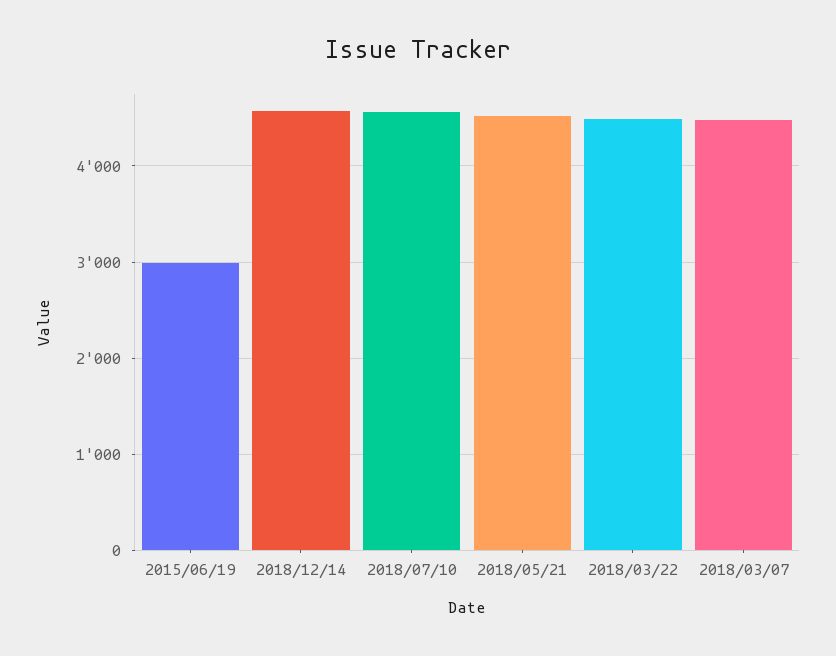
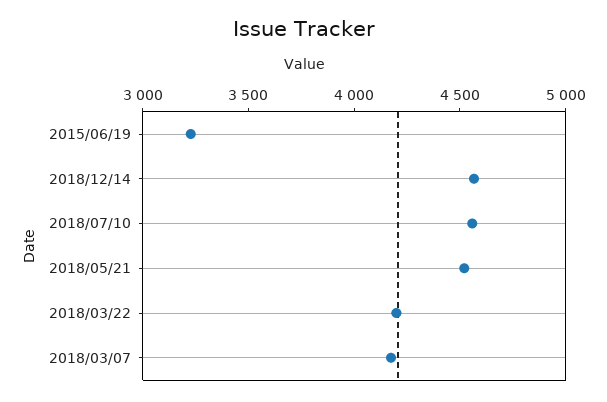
  {
-   "2015/06/19": 3000,
+   "2015/06/19": 3200,
    "2018/12/14": 4600,
    "2018/07/10": 4600,
    "2018/05/21": 4500,
-   "2018/03/22": 4500,
+   "2018/03/22": 4200,
-   "2018/03/07": 4500
+   "2018/03/07": 4200
  }

